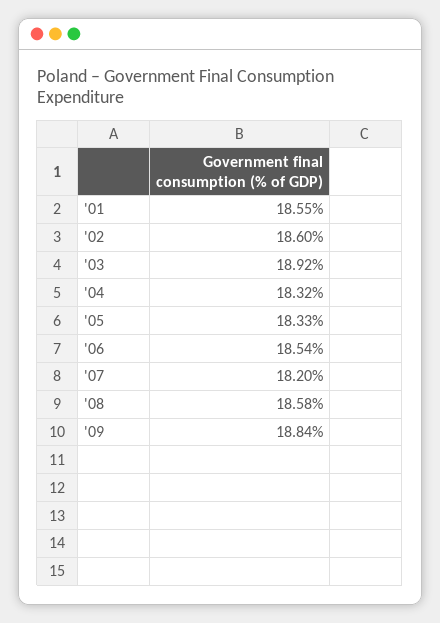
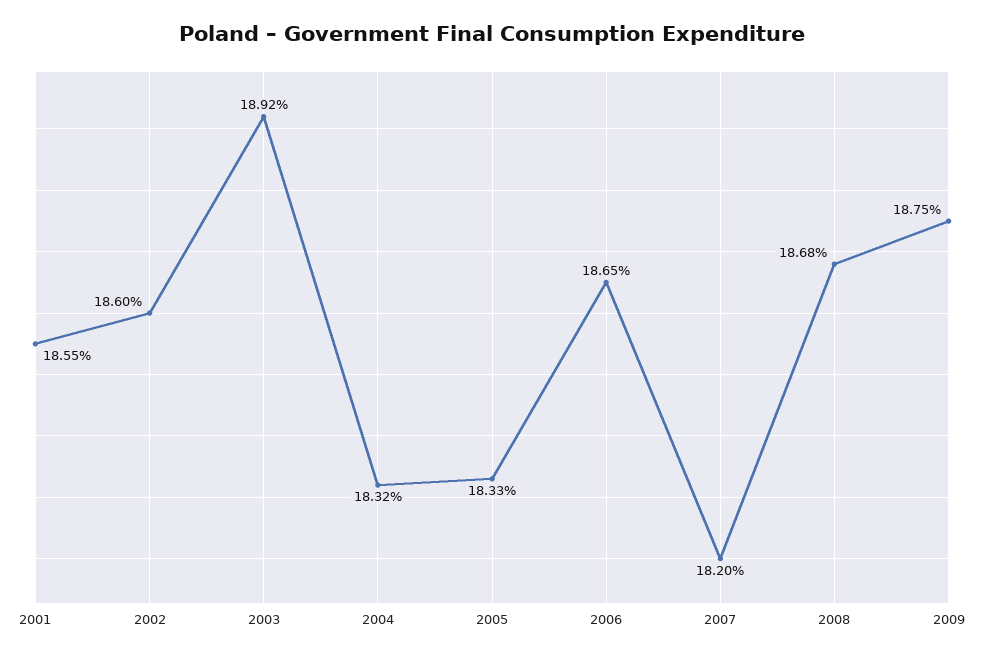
  {
    "'01": 18.55,
    "'02": 18.6,
    "'03": 18.92,
    "'04": 18.32,
    "'05": 18.33,
-   "'06": 18.54,
+   "'06": 18.65,
    "'07": 18.2,
-   "'08": 18.58,
+   "'08": 18.68,
-   "'09": 18.84
+   "'09": 18.75
  }

